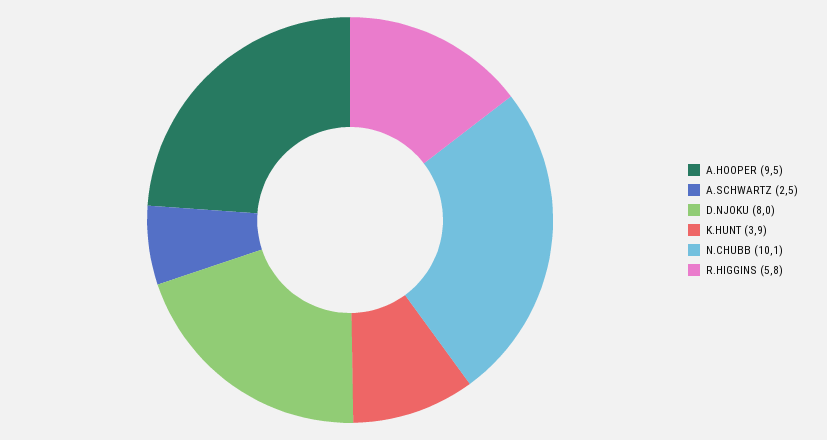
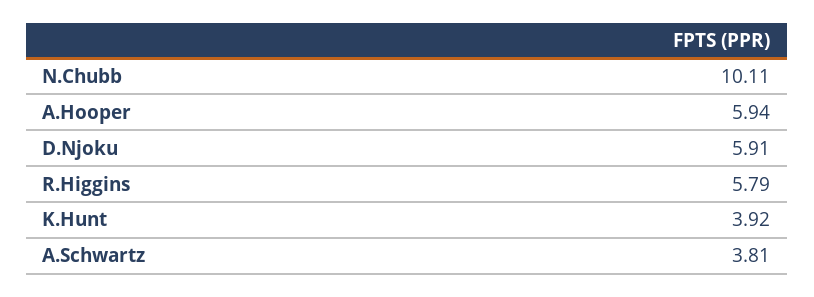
  {
-   "A.HOOPER": 9.5,
+   "A.HOOPER": 5.94,
-   "A.SCHWARTZ": 2.5,
+   "A.SCHWARTZ": 3.81,
-   "D.NJOKU": 8,
+   "D.NJOKU": 5.91,
    "K.HUNT": 3.92,
    "N.CHUBB": 10.11,
    "R.HIGGINS": 5.79
  }

